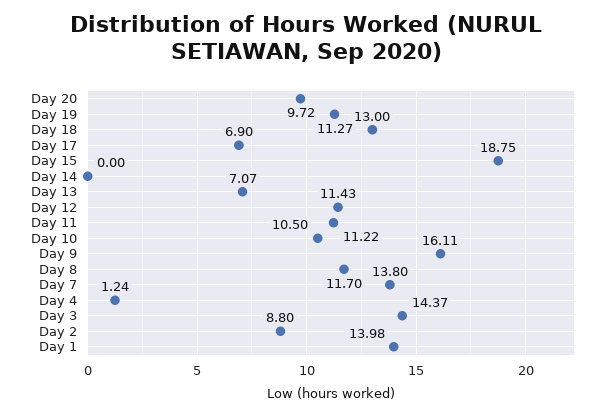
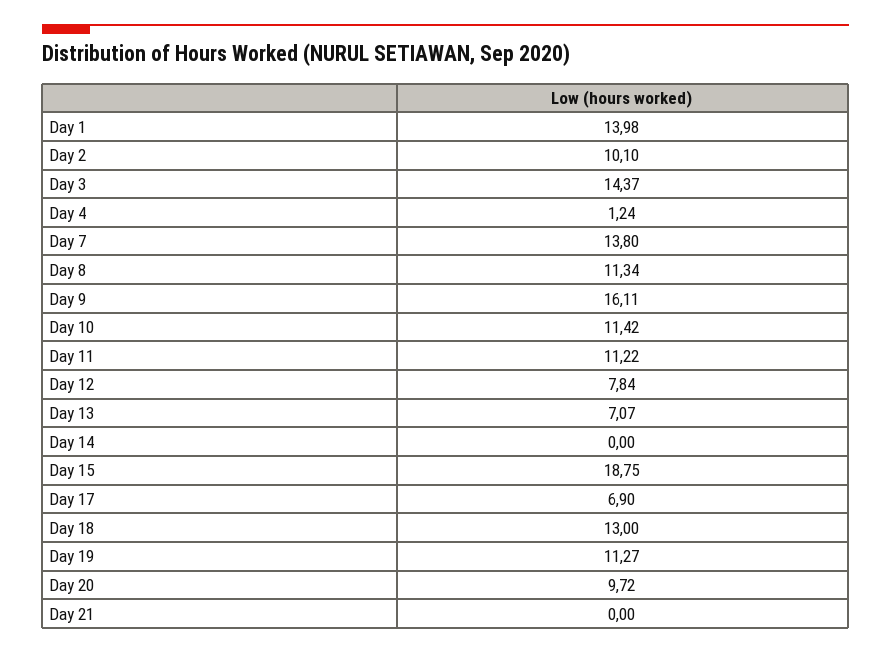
  {
    "Day 20": 9.72,
    "Day 19": 11.27,
    "Day 18": 13,
    "Day 17": 6.9,
    "Day 15": 18.75,
    "Day 14": 0,
    "Day 13": 7.07,
-   "Day 12": 11.43,
+   "Day 12": 7.84,
    "Day 11": 11.22,
-   "Day 10": 10.5,
+   "Day 10": 11.42,
    "Day 9": 16.11,
-   "Day 8": 11.7,
+   "Day 8": 11.34,
    "Day 7": 13.8,
    "Day 4": 1.24,
    "Day 3": 14.37,
-   "Day 2": 8.8,
+   "Day 2": 10.1,
-   "Day 1": 13.98
+   "Day 1": 13.98,
+   "Day 21": 0
  }

